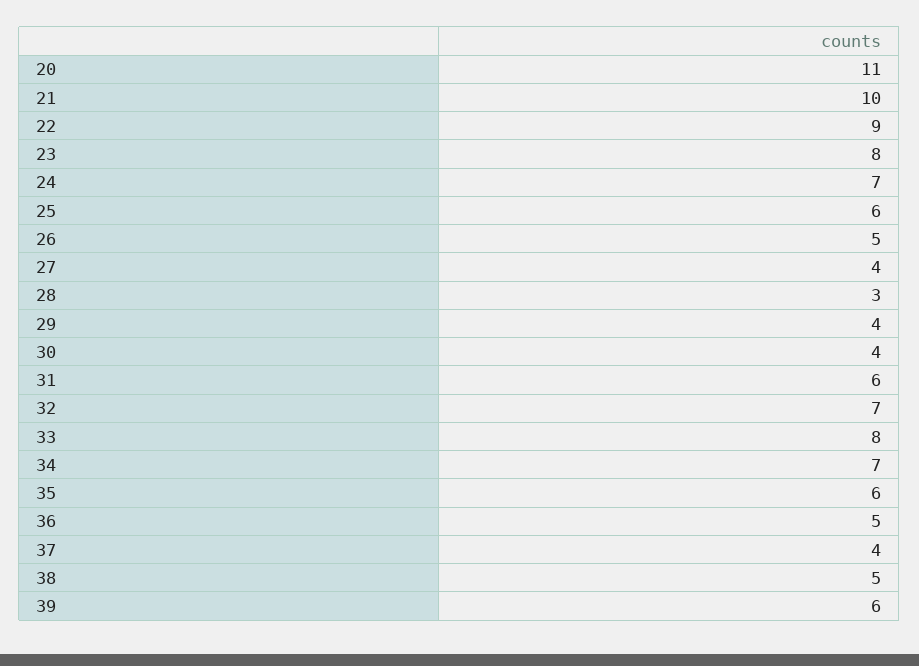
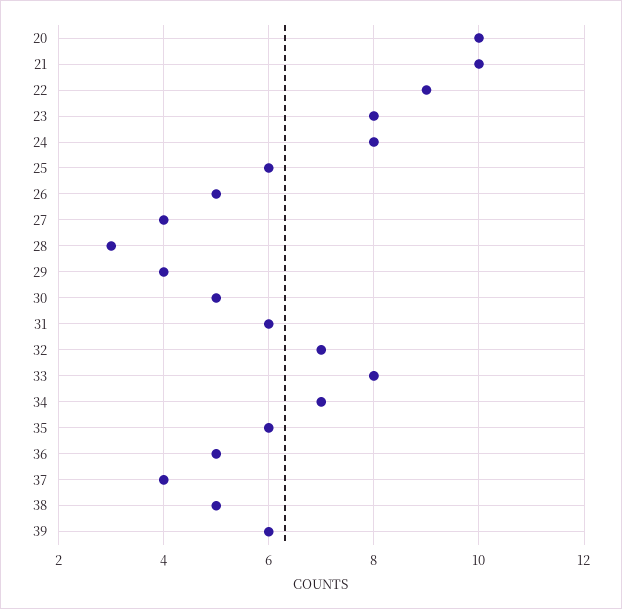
  {
-   "20": 11,
+   "20": 10,
    "21": 10,
    "22": 9,
    "23": 8,
-   "24": 7,
+   "24": 8,
    "25": 6,
    "26": 5,
    "27": 4,
    "28": 3,
    "29": 4,
-   "30": 4,
+   "30": 5,
    "31": 6,
    "32": 7,
    "33": 8,
    "34": 7,
    "35": 6,
    "36": 5,
    "37": 4,
    "38": 5,
    "39": 6
  }

